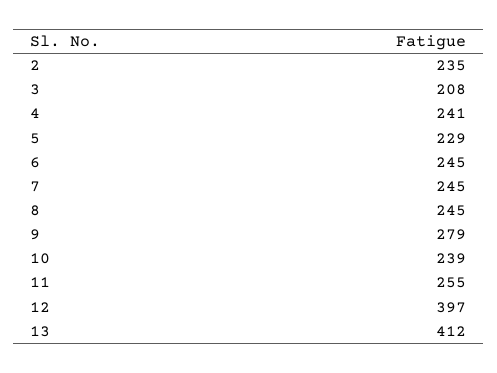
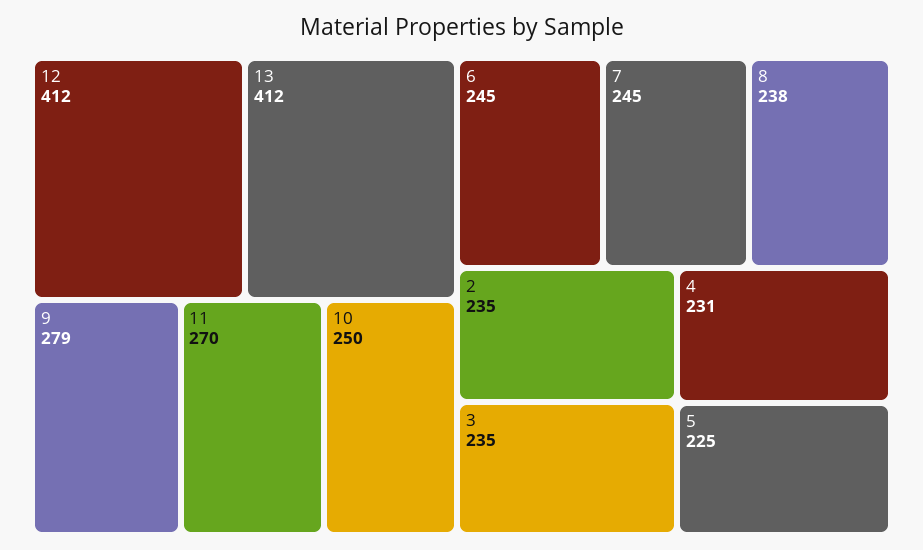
  {
    "2": 235,
-   "3": 208,
+   "3": 235,
-   "4": 241,
+   "4": 231,
-   "5": 229,
+   "5": 225,
    "6": 245,
    "7": 245,
-   "8": 245,
+   "8": 238,
    "9": 279,
-   "10": 239,
+   "10": 250,
-   "11": 255,
+   "11": 270,
-   "12": 397,
+   "12": 412,
    "13": 412
  }

